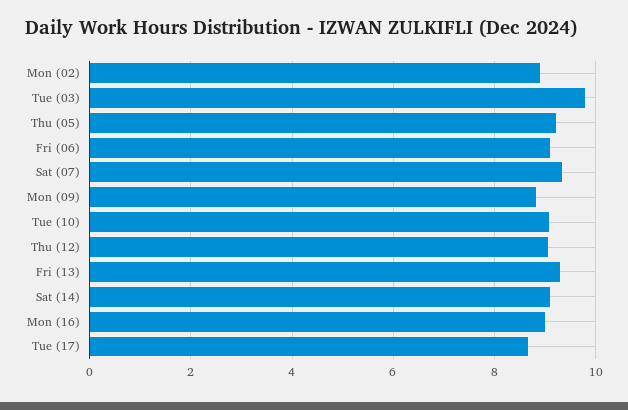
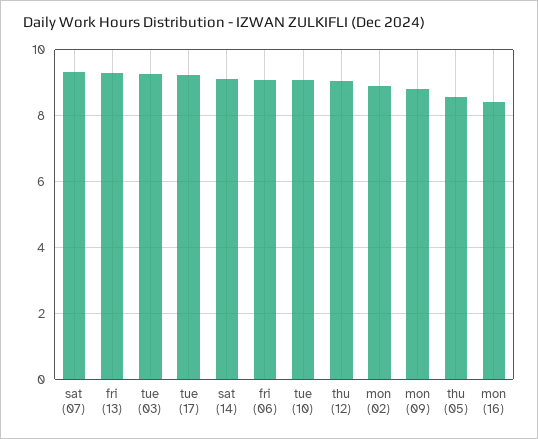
  {
    "Mon (02)": 9,
-   "Tue (03)": 9.8,
+   "Tue (03)": 9.2,
-   "Thu (05)": 9.2,
+   "Thu (05)": 8.6,
    "Fri (06)": 9,
    "Sat (07)": 9.4,
    "Mon (09)": 8.8,
    "Tue (10)": 9,
    "Thu (12)": 9,
    "Fri (13)": 9.2,
    "Sat (14)": 9.2,
-   "Mon (16)": 9,
+   "Mon (16)": 8.4,
-   "Tue (17)": 8.6
+   "Tue (17)": 9.2
  }

